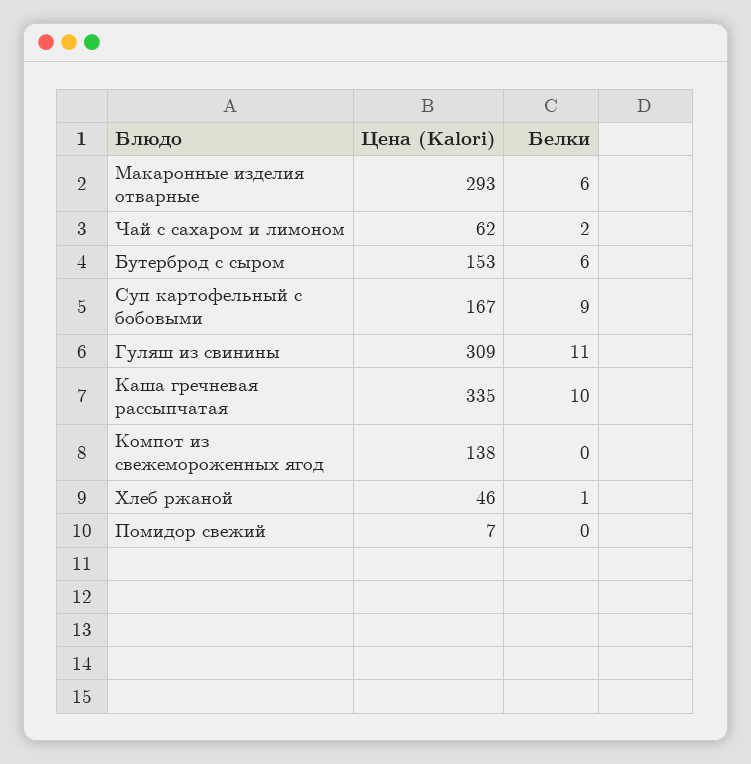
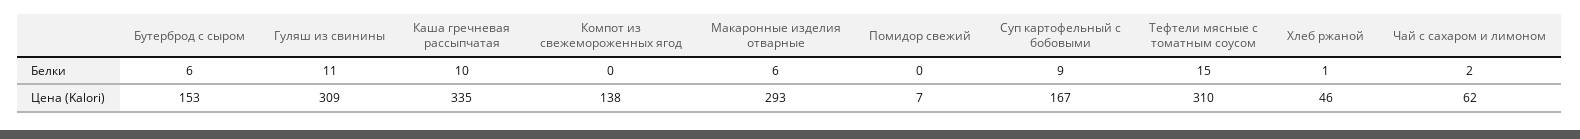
  {
    "Цена (Kalori)": {
      "Макаронные изделия отварные": 293,
      "Чай с сахаром и лимоном": 62,
      "Бутерброд с сыром": 153,
      "Суп картофельный с бобовыми": 167,
      "Гуляш из свинины": 309,
      "Каша гречневая рассыпчатая": 335,
      "Компот из свежемороженных ягод": 138,
      "Хлеб ржаной": 46,
-     "Помидор свежий": 7
+     "Помидор свежий": 7,
+     "Тефтели мясные с томатным соусом": 310
    },
    "Белки": {
      "Макаронные изделия отварные": 6,
      "Чай с сахаром и лимоном": 2,
      "Бутерброд с сыром": 6,
      "Суп картофельный с бобовыми": 9,
      "Гуляш из свинины": 11,
      "Каша гречневая рассыпчатая": 10,
      "Компот из свежемороженных ягод": 0,
      "Хлеб ржаной": 1,
-     "Помидор свежий": 0
+     "Помидор свежий": 0,
+     "Тефтели мясные с томатным соусом": 15
    }
  }

